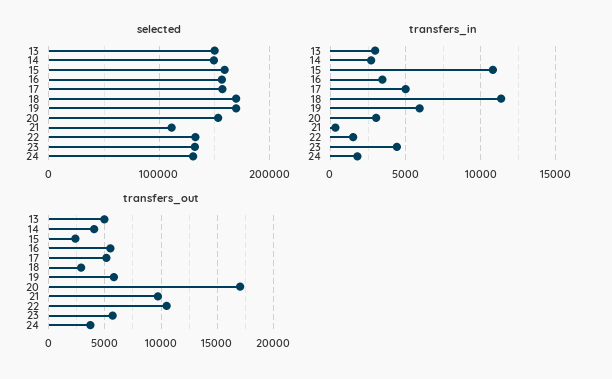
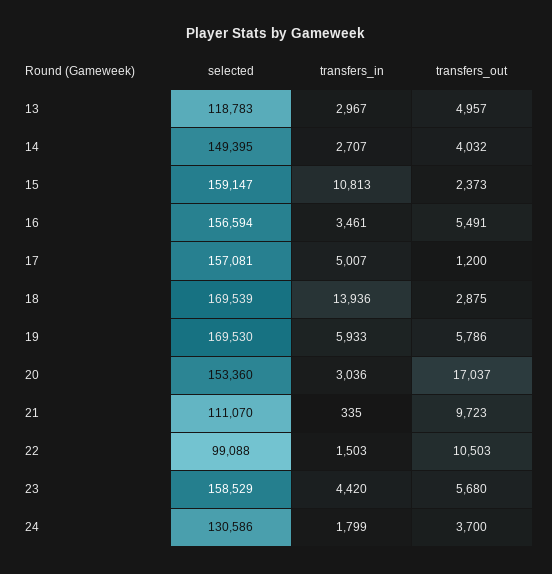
  {
    "selected": {
-     "13": 150000,
+     "13": 118783,
      "14": 149395,
      "15": 159147,
      "16": 156594,
      "17": 157081,
      "18": 169539,
      "19": 169530,
      "20": 153360,
      "21": 111070,
-     "22": 130000,
+     "22": 99088,
-     "23": 130000,
+     "23": 158529,
      "24": 130586
    },
    "transfers_in": {
      "13": 2967,
      "14": 2707,
      "15": 10813,
      "16": 3461,
      "17": 5007,
-     "18": 11500,
+     "18": 13936,
      "19": 5933,
      "20": 3036,
      "21": 335,
      "22": 1503,
      "23": 4420,
      "24": 1799
    },
    "transfers_out": {
      "13": 4957,
      "14": 4032,
      "15": 2373,
      "16": 5491,
-     "17": 5000,
+     "17": 1200,
      "18": 2875,
      "19": 5786,
      "20": 17037,
      "21": 9723,
      "22": 10503,
      "23": 5680,
      "24": 3700
    }
  }

